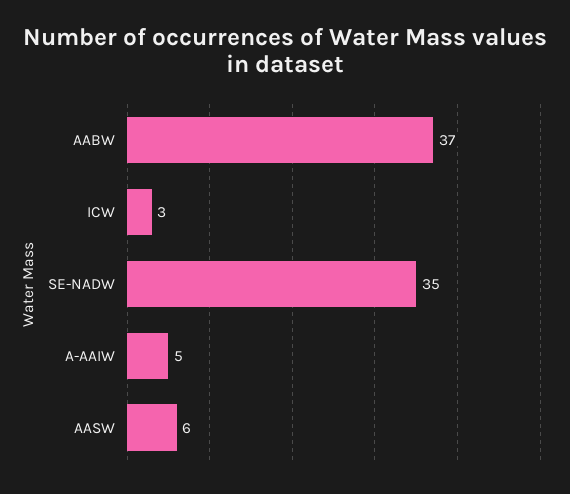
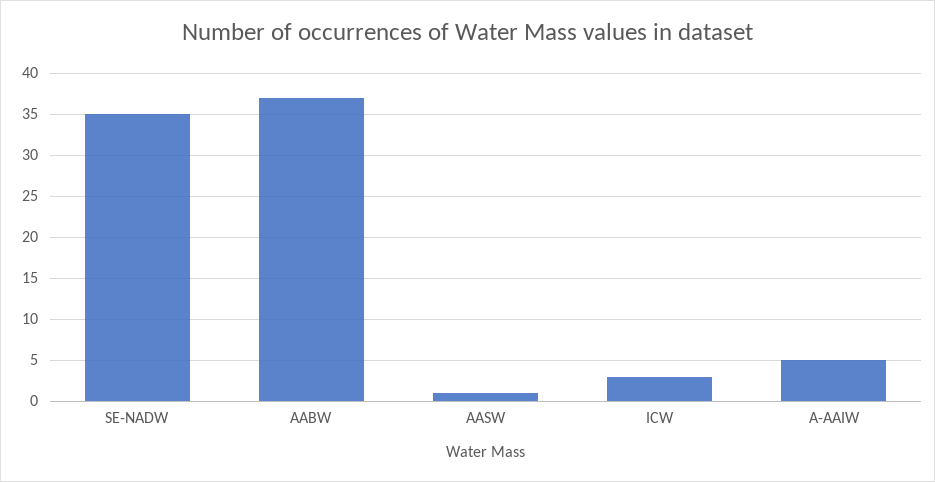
  {
    "AABW": 37,
    "ICW": 3,
    "SE-NADW": 35,
    "A-AAIW": 5,
-   "AASW": 6
+   "AASW": 1
  }

